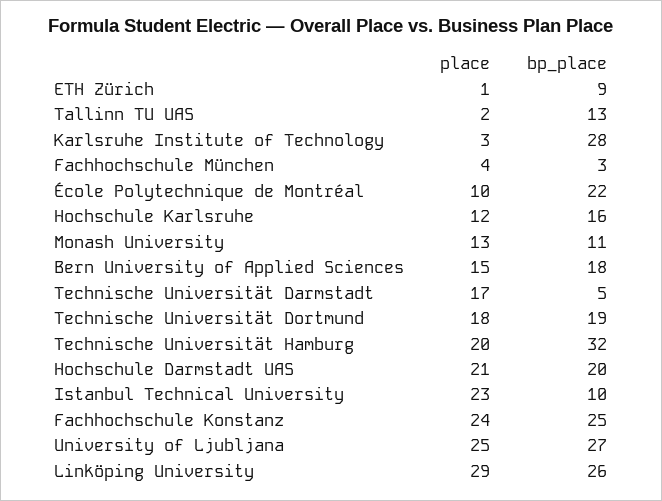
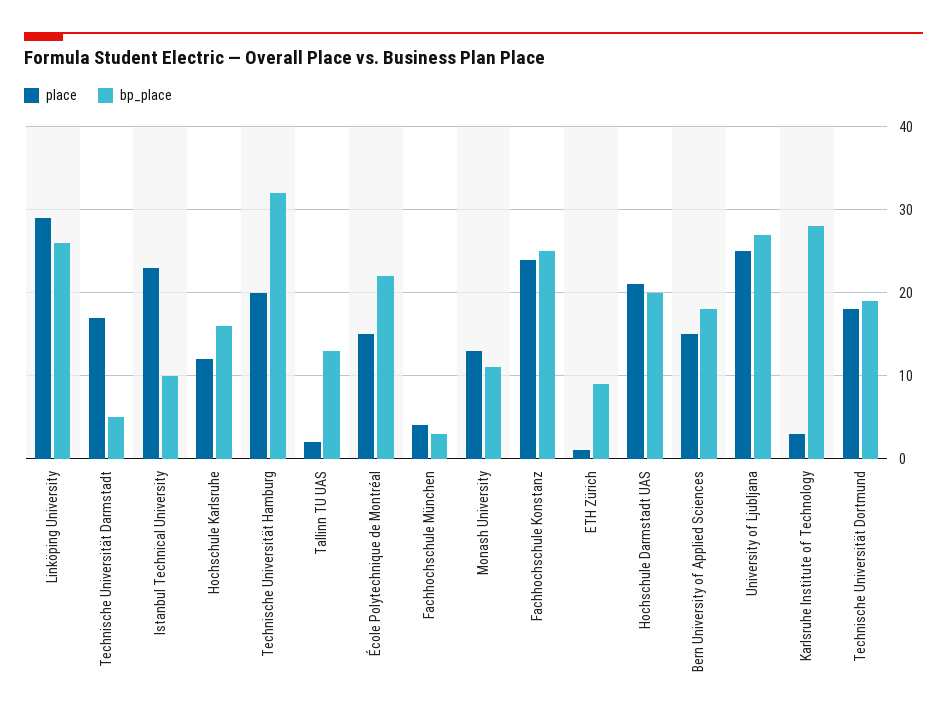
  {
    "place": {
      "ETH Zürich": 1,
      "Tallinn TU UAS": 2,
      "Karlsruhe Institute of Technology": 3,
      "Fachhochschule München": 4,
-     "École Polytechnique de Montréal": 10,
+     "École Polytechnique de Montréal": 15,
      "Hochschule Karlsruhe": 12,
      "Monash University": 13,
      "Bern University of Applied Sciences": 15,
      "Technische Universität Darmstadt": 17,
      "Technische Universität Dortmund": 18,
      "Technische Universität Hamburg": 20,
      "Hochschule Darmstadt UAS": 21,
      "Istanbul Technical University": 23,
      "Fachhochschule Konstanz": 24,
      "University of Ljubljana": 25,
      "Linköping University": 29
    },
    "bp_place": {
      "ETH Zürich": 9,
      "Tallinn TU UAS": 13,
      "Karlsruhe Institute of Technology": 28,
      "Fachhochschule München": 3,
      "École Polytechnique de Montréal": 22,
      "Hochschule Karlsruhe": 16,
      "Monash University": 11,
      "Bern University of Applied Sciences": 18,
      "Technische Universität Darmstadt": 5,
      "Technische Universität Dortmund": 19,
      "Technische Universität Hamburg": 32,
      "Hochschule Darmstadt UAS": 20,
      "Istanbul Technical University": 10,
      "Fachhochschule Konstanz": 25,
      "University of Ljubljana": 27,
      "Linköping University": 26
    }
  }

